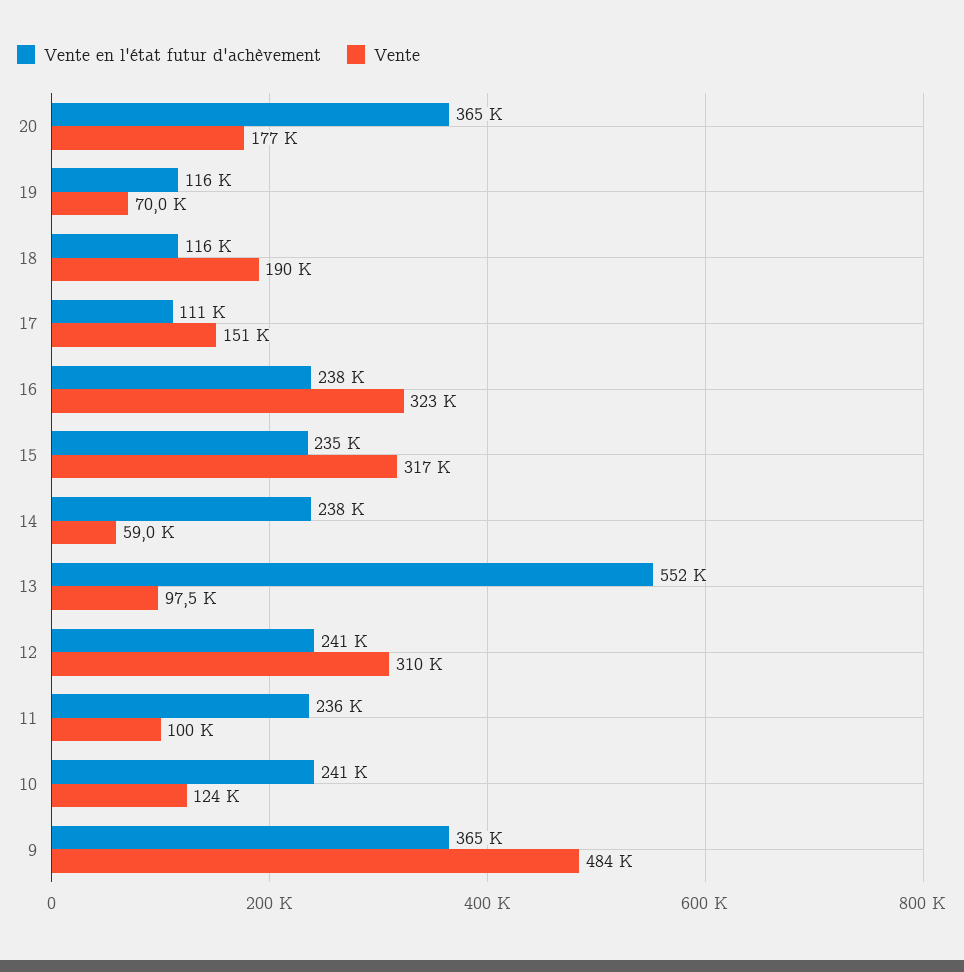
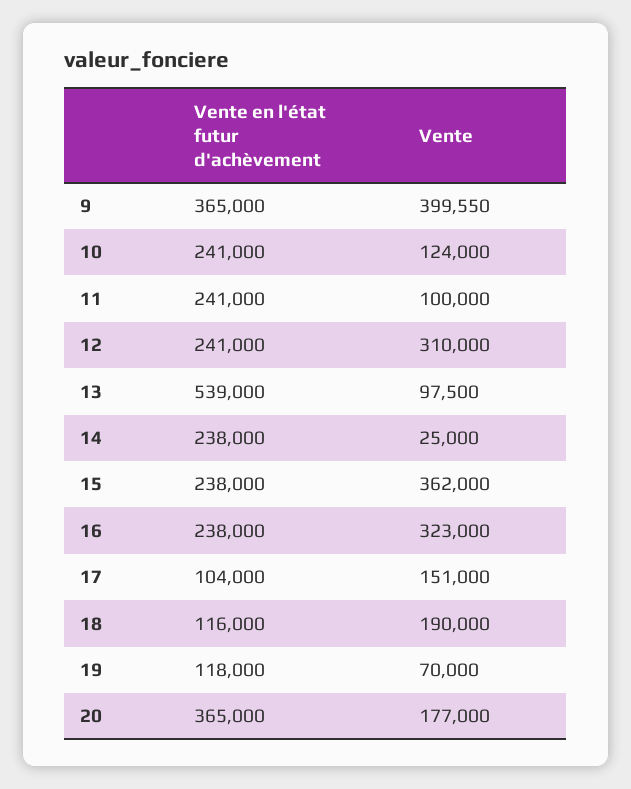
  {
    "Vente en l'état futur d'achèvement": {
      "20": 365000,
-     "19": 116000,
+     "19": 118000,
      "18": 116000,
-     "17": 111000,
+     "17": 104000,
      "16": 238000,
-     "15": 235000,
+     "15": 238000,
      "14": 238000,
-     "13": 552000,
+     "13": 539000,
      "12": 241000,
-     "11": 236000,
+     "11": 241000,
      "10": 241000,
      "9": 365000
    },
    "Vente": {
      "20": 177000,
      "19": 70000,
      "18": 190000,
      "17": 151000,
      "16": 323000,
-     "15": 317000,
+     "15": 362000,
-     "14": 59000,
+     "14": 25000,
      "13": 97500,
      "12": 310000,
      "11": 100000,
      "10": 124000,
-     "9": 484000
+     "9": 399550
    }
  }

